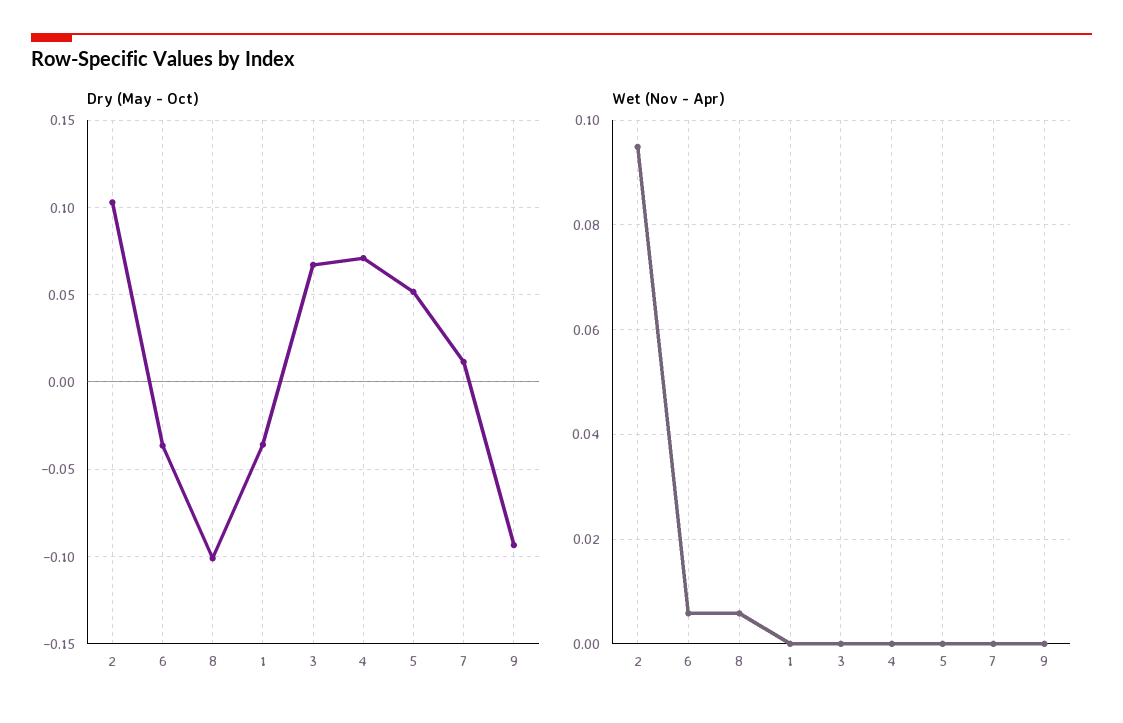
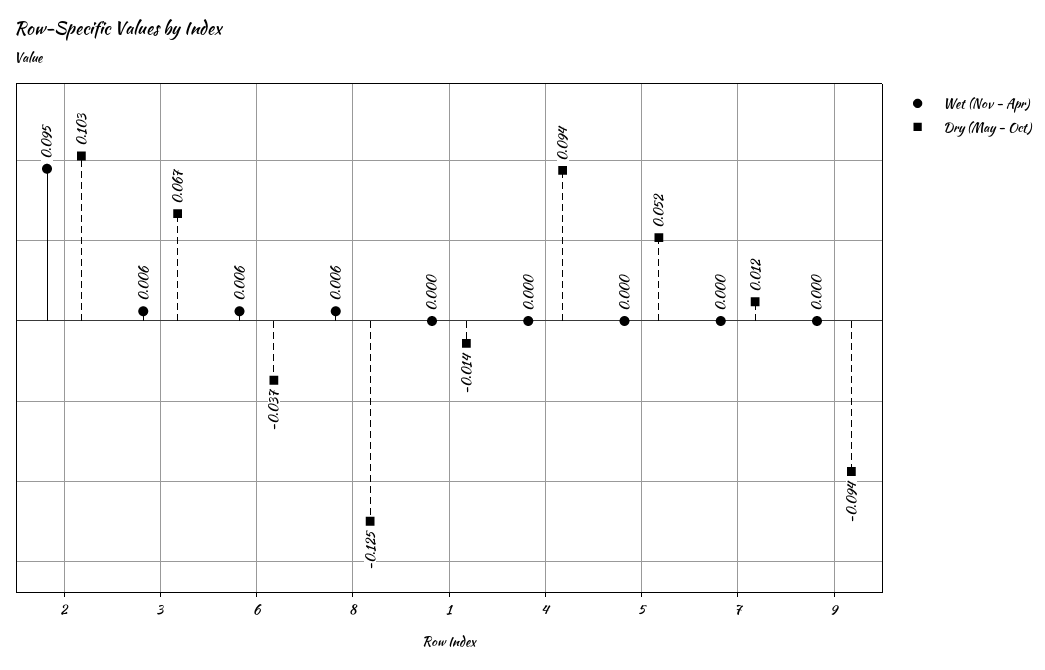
  {
    "Dry (May - Oct)": {
      "2": 0.103,
      "6": -0.037,
-     "8": -0.1,
+     "8": -0.125,
-     "1": -0.035,
+     "1": -0.014,
      "3": 0.067,
-     "4": 0.07,
+     "4": 0.094,
      "5": 0.052,
      "7": 0.012,
      "9": -0.094
    },
    "Wet (Nov - Apr)": {
      "2": 0.095,
      "6": 0.006,
      "8": 0.006,
      "1": 0,
-     "3": 0,
+     "3": 0.006,
      "4": 0,
      "5": 0,
      "7": 0,
      "9": 0
    }
  }

